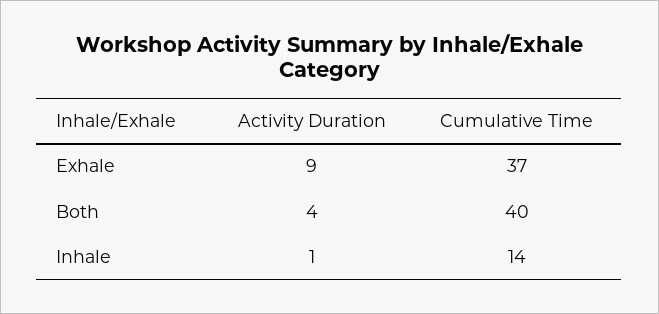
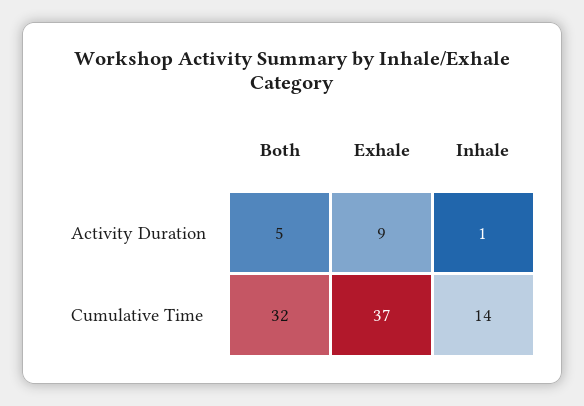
  {
    "Activity Duration": {
      "Exhale": 9,
-     "Both": 4,
+     "Both": 5,
      "Inhale": 1
    },
    "Cumulative Time": {
      "Exhale": 37,
-     "Both": 40,
+     "Both": 32,
      "Inhale": 14
    }
  }

